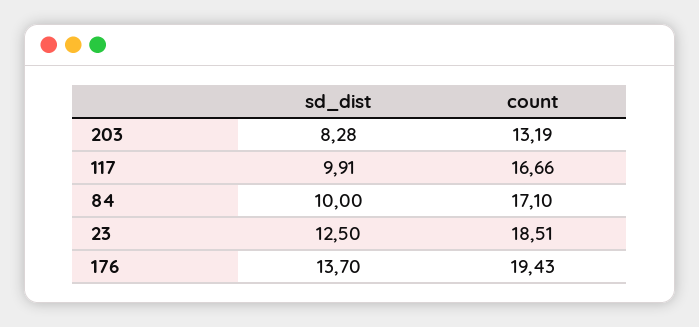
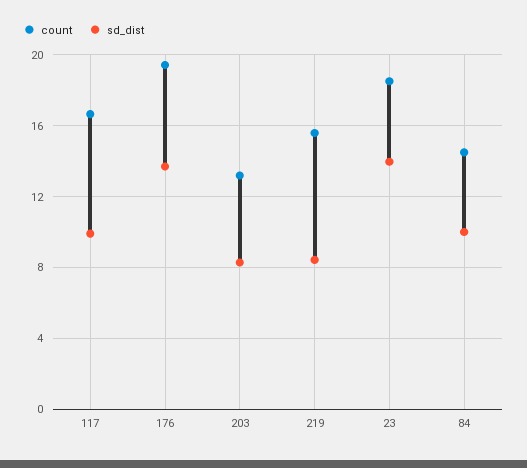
  {
    "sd_dist": {
      "203": 8.28,
      "117": 9.91,
      "84": 10,
-     "23": 12.5,
+     "23": 14,
-     "176": 13.7
+     "176": 13.7,
+     "219": 8.5
    },
    "count": {
      "203": 13.19,
      "117": 16.66,
-     "84": 17.1,
+     "84": 14.5,
      "23": 18.51,
-     "176": 19.43
+     "176": 19.43,
+     "219": 15.5
    }
  }

